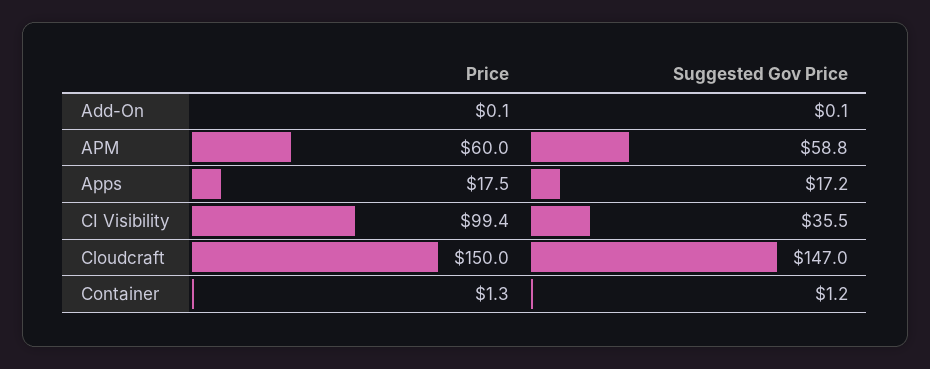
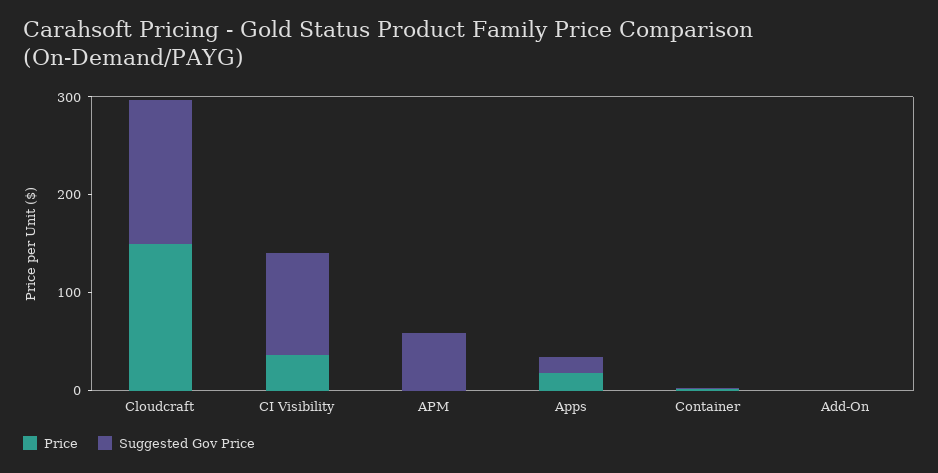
  {
    "Price": {
      "Add-On": 0.1,
-     "APM": 60,
+     "APM": 0,
      "Apps": 17.5,
-     "CI Visibility": 99.4,
+     "CI Visibility": 40,
      "Cloudcraft": 150,
      "Container": 1.3
    },
    "Suggested Gov Price": {
      "Add-On": 0.1,
      "APM": 58.8,
      "Apps": 17.2,
-     "CI Visibility": 35.5,
+     "CI Visibility": 100,
      "Cloudcraft": 147,
      "Container": 1.2
    }
  }

